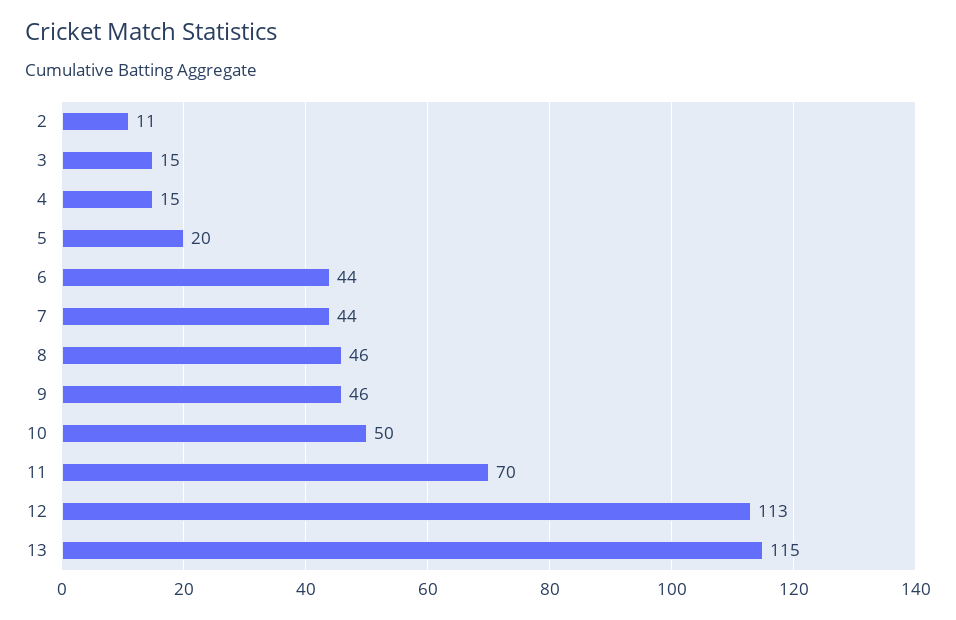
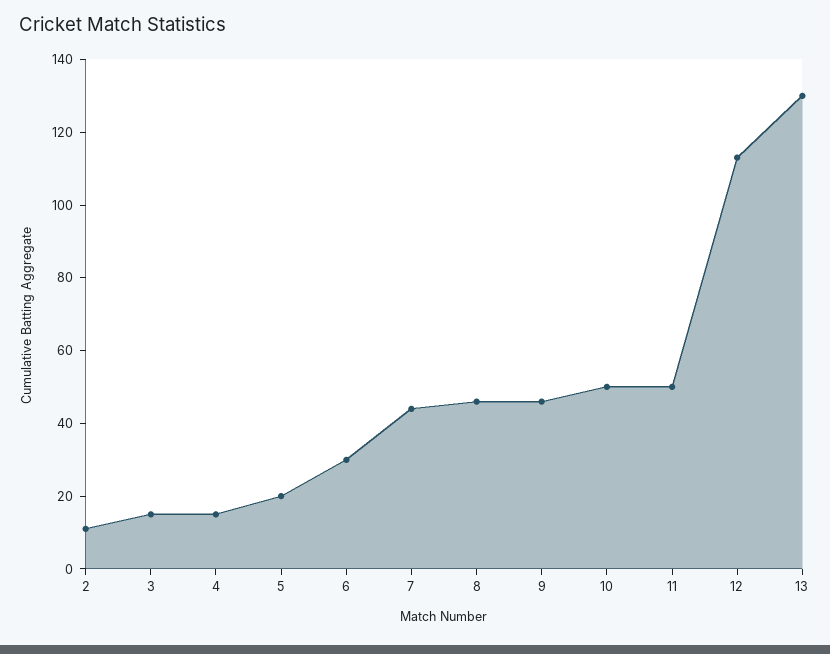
  {
    "2": 11,
    "3": 15,
    "4": 15,
    "5": 20,
-   "6": 44,
+   "6": 30,
    "7": 44,
    "8": 46,
    "9": 46,
    "10": 50,
-   "11": 70,
+   "11": 50,
    "12": 113,
-   "13": 115
+   "13": 130
  }

